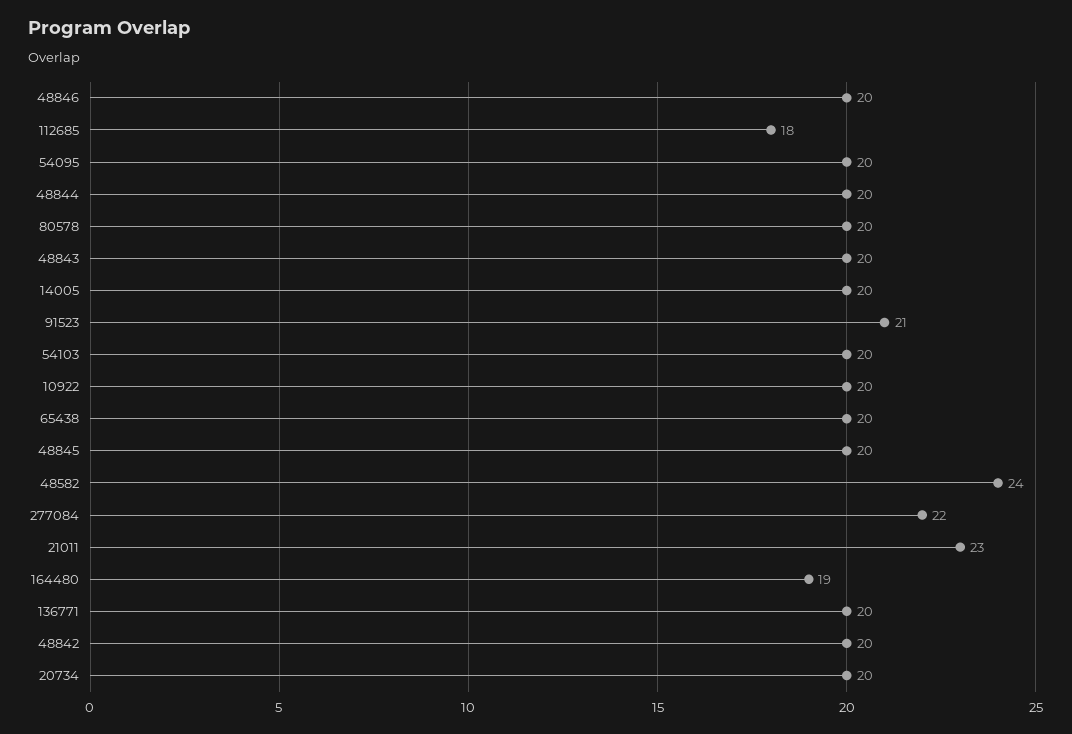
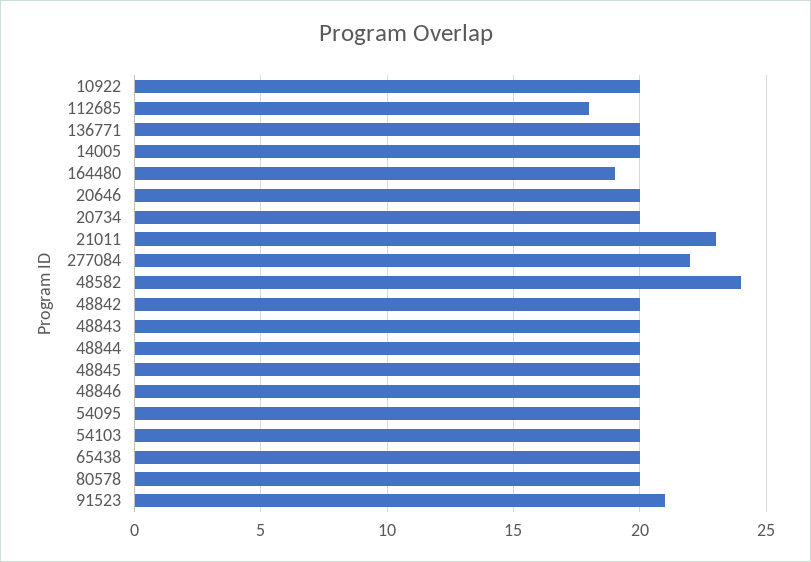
  {
    "48846": 20,
    "112685": 18,
    "54095": 20,
    "48844": 20,
    "80578": 20,
    "48843": 20,
    "14005": 20,
    "91523": 21,
    "54103": 20,
    "10922": 20,
    "65438": 20,
    "48845": 20,
    "48582": 24,
    "277084": 22,
    "21011": 23,
    "164480": 19,
    "136771": 20,
    "48842": 20,
-   "20734": 20
+   "20734": 20,
+   "20646": 20
  }

